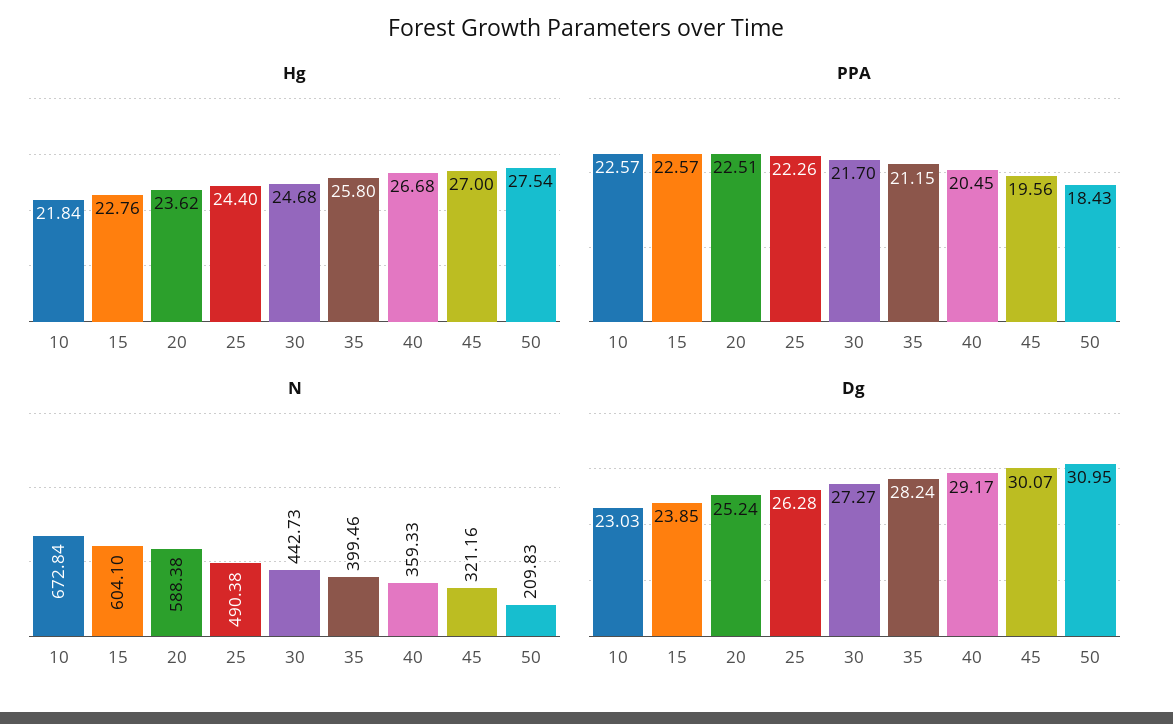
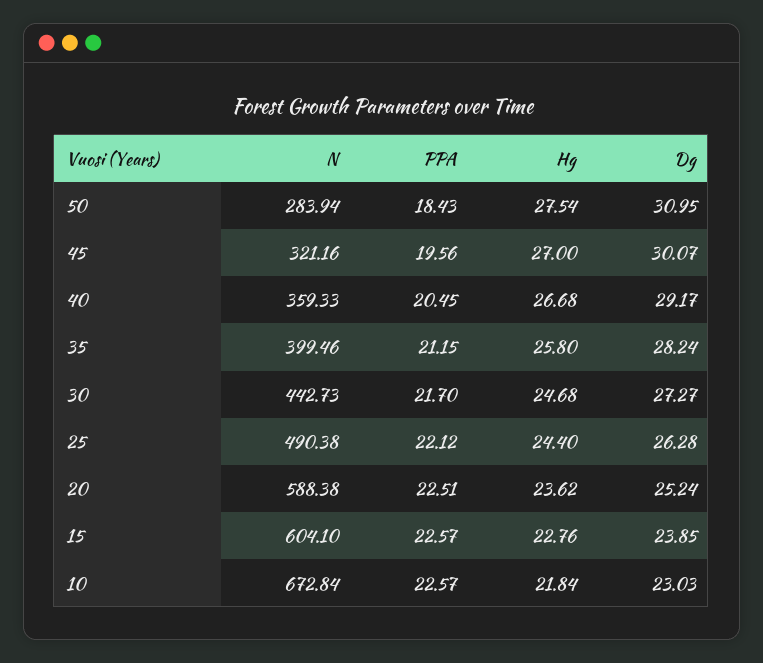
  {
    "Hg": {
      "10": 21.84,
      "15": 22.76,
      "20": 23.62,
      "25": 24.4,
      "30": 24.68,
      "35": 25.8,
      "40": 26.68,
      "45": 27,
      "50": 27.54
    },
    "PPA": {
      "10": 22.57,
      "15": 22.57,
      "20": 22.51,
-     "25": 22.26,
+     "25": 22.12,
      "30": 21.7,
      "35": 21.15,
      "40": 20.45,
      "45": 19.56,
      "50": 18.43
    },
    "N": {
      "10": 672.84,
      "15": 604.1,
      "20": 588.38,
      "25": 490.38,
      "30": 442.73,
      "35": 399.46,
      "40": 359.33,
      "45": 321.16,
-     "50": 209.83
+     "50": 283.94
    },
    "Dg": {
      "10": 23.03,
      "15": 23.85,
      "20": 25.24,
      "25": 26.28,
      "30": 27.27,
      "35": 28.24,
      "40": 29.17,
      "45": 30.07,
      "50": 30.95
    }
  }

